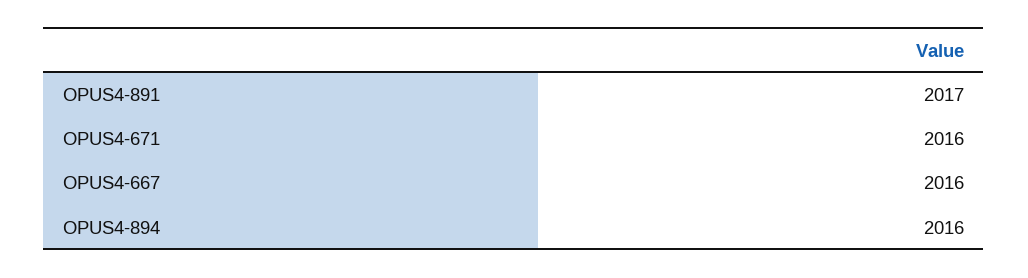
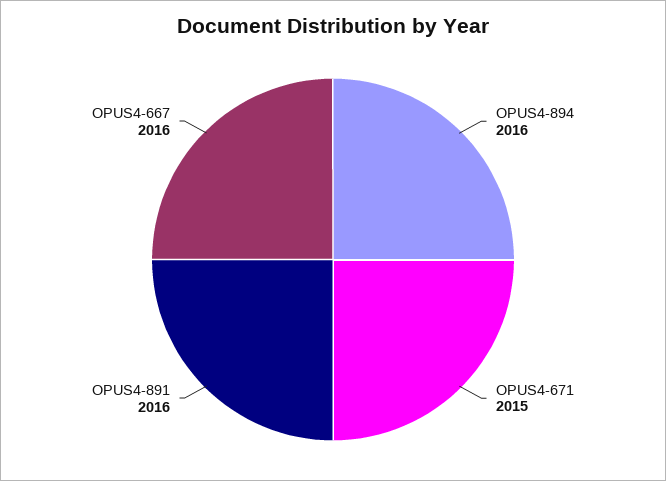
  {
-   "OPUS4-891": 2017,
+   "OPUS4-891": 2016,
-   "OPUS4-671": 2016,
+   "OPUS4-671": 2015,
    "OPUS4-667": 2016,
    "OPUS4-894": 2016
  }

